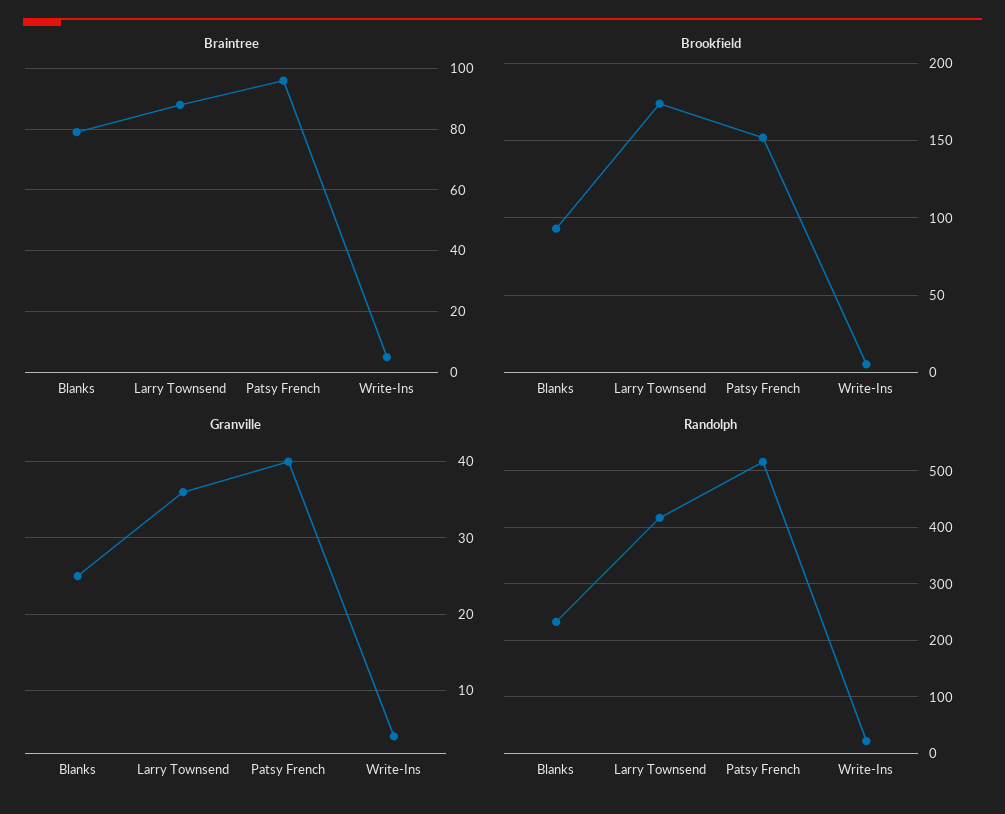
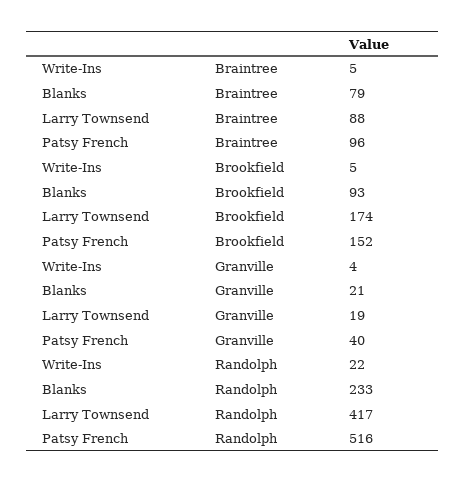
  {
    "Braintree": {
      "Blanks": 79,
      "Larry Townsend": 88,
      "Patsy French": 96,
      "Write-Ins": 5
    },
    "Brookfield": {
      "Blanks": 93,
      "Larry Townsend": 174,
      "Patsy French": 152,
      "Write-Ins": 5
    },
    "Granville": {
-     "Blanks": 25,
+     "Blanks": 21,
-     "Larry Townsend": 36,
+     "Larry Townsend": 19,
      "Patsy French": 40,
      "Write-Ins": 4
    },
    "Randolph": {
      "Blanks": 233,
      "Larry Townsend": 417,
      "Patsy French": 516,
      "Write-Ins": 22
    }
  }

